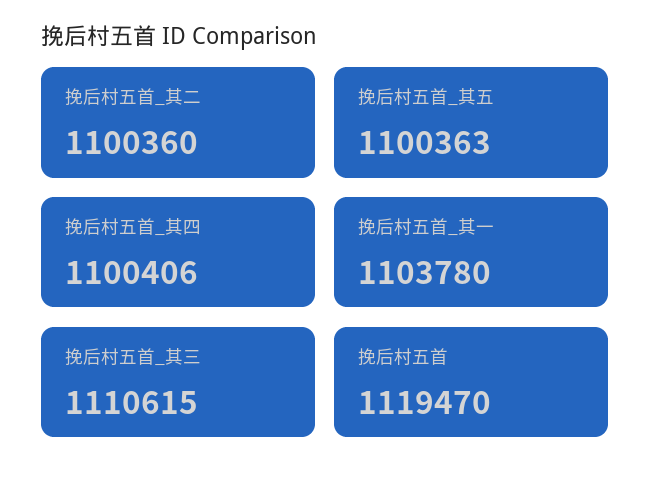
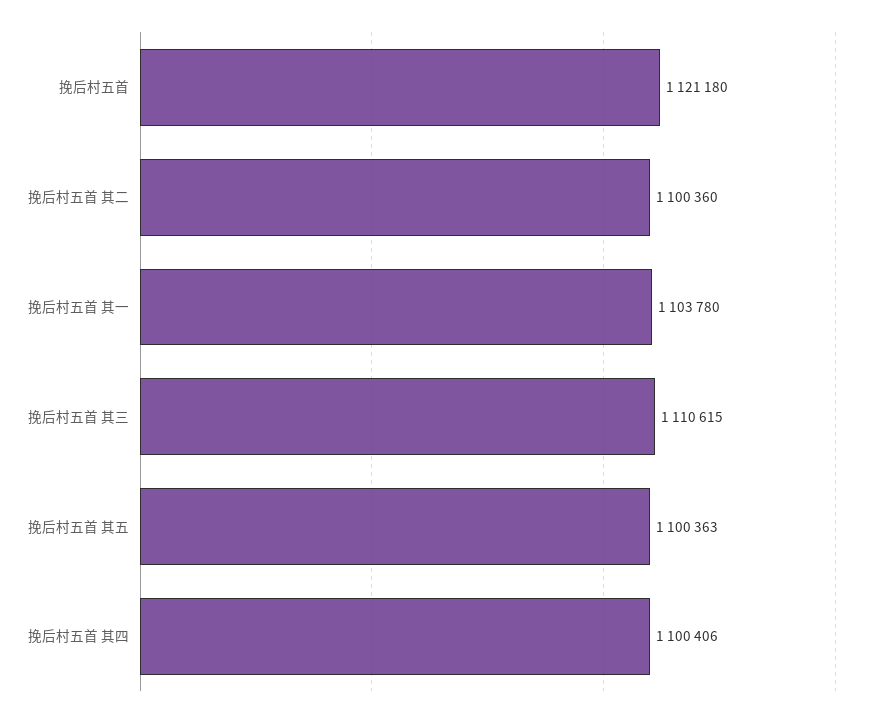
  {
    "挽后村五首_其二": 1100360,
    "挽后村五首_其五": 1100363,
    "挽后村五首_其四": 1100406,
    "挽后村五首_其一": 1103780,
    "挽后村五首_其三": 1110615,
-   "挽后村五首": 1119470
+   "挽后村五首": 1121180
  }

